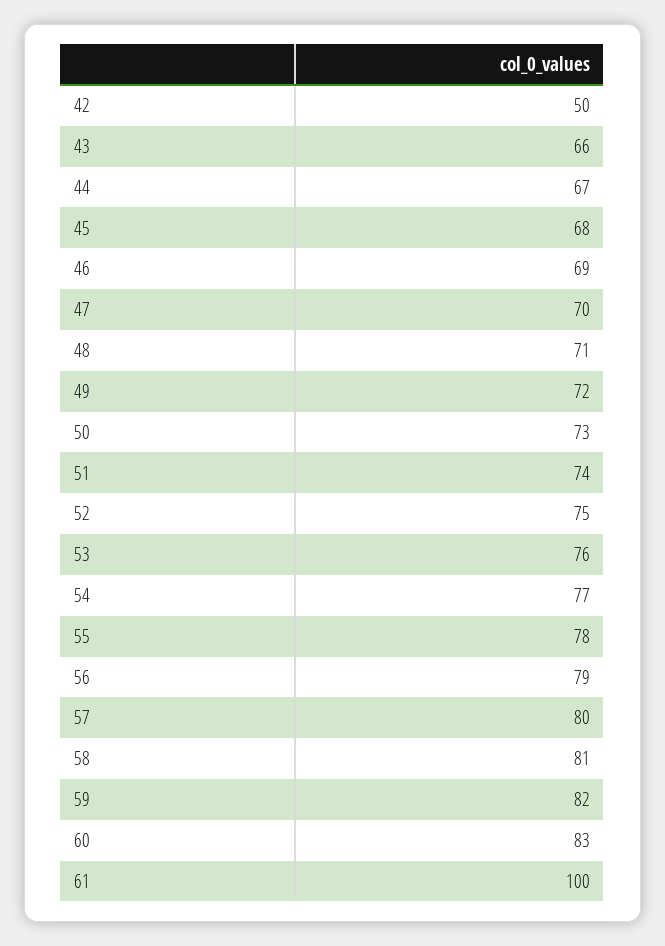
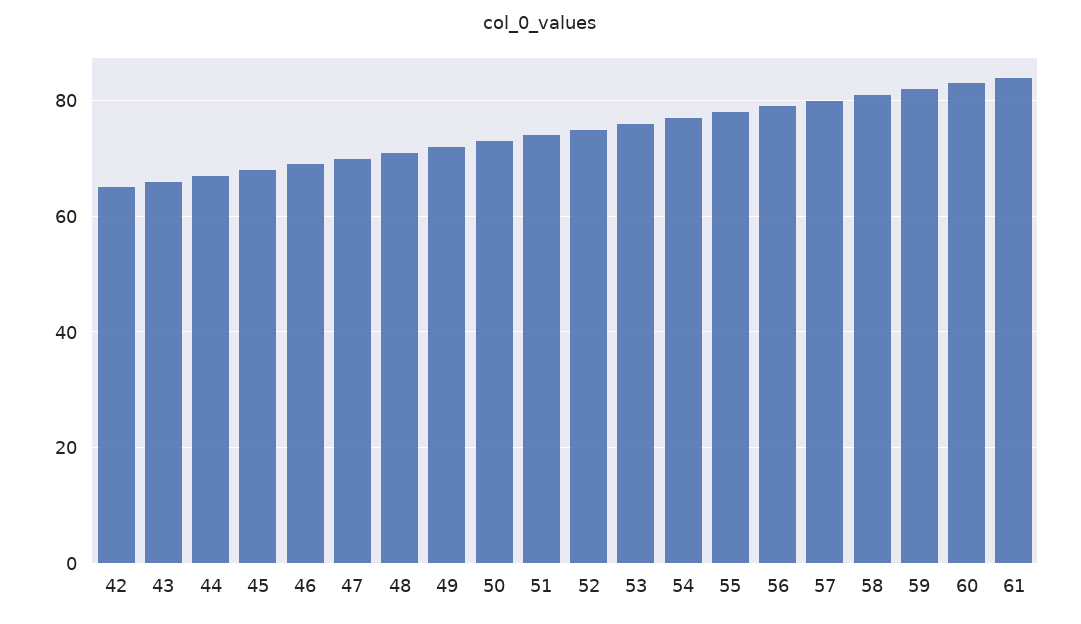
  {
-   "42": 50,
+   "42": 65,
    "43": 66,
    "44": 67,
    "45": 68,
    "46": 69,
    "47": 70,
    "48": 71,
    "49": 72,
    "50": 73,
    "51": 74,
    "52": 75,
    "53": 76,
    "54": 77,
    "55": 78,
    "56": 79,
    "57": 80,
    "58": 81,
    "59": 82,
    "60": 83,
-   "61": 100
+   "61": 85
  }

